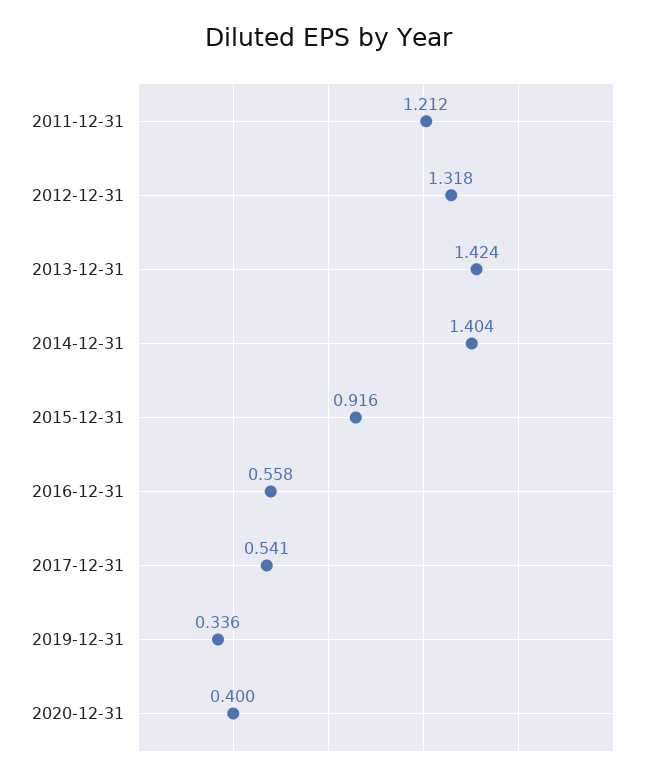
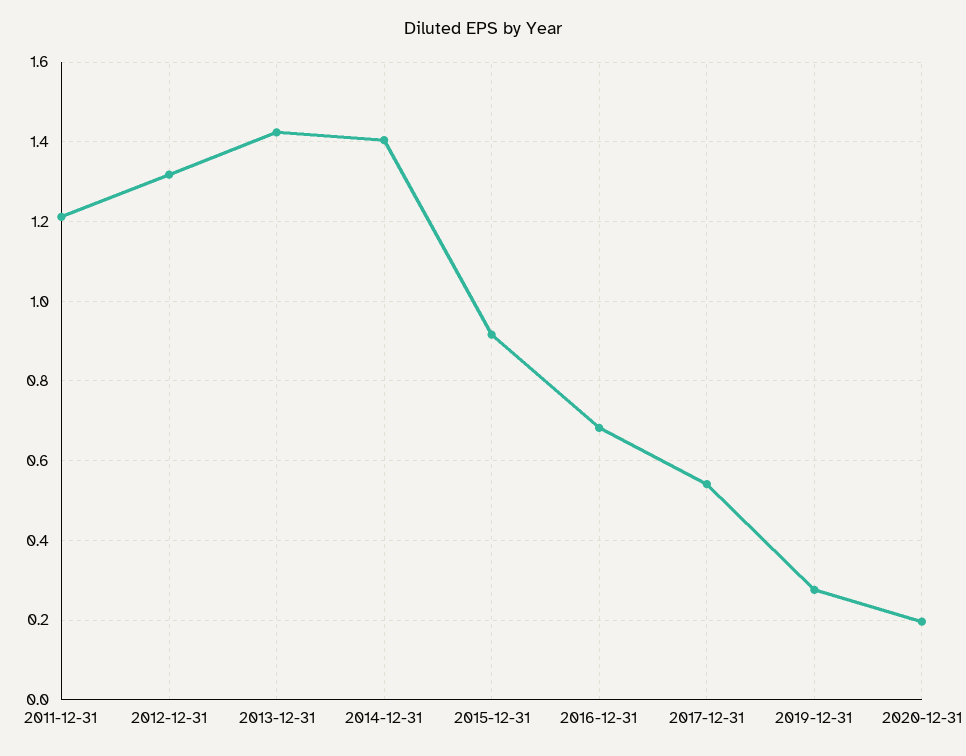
  {
    "2011-12-31": 1.212,
    "2012-12-31": 1.318,
    "2013-12-31": 1.424,
    "2014-12-31": 1.404,
    "2015-12-31": 0.916,
-   "2016-12-31": 0.558,
+   "2016-12-31": 0.68,
    "2017-12-31": 0.541,
-   "2019-12-31": 0.336,
+   "2019-12-31": 0.28,
-   "2020-12-31": 0.4
+   "2020-12-31": 0.2
  }

